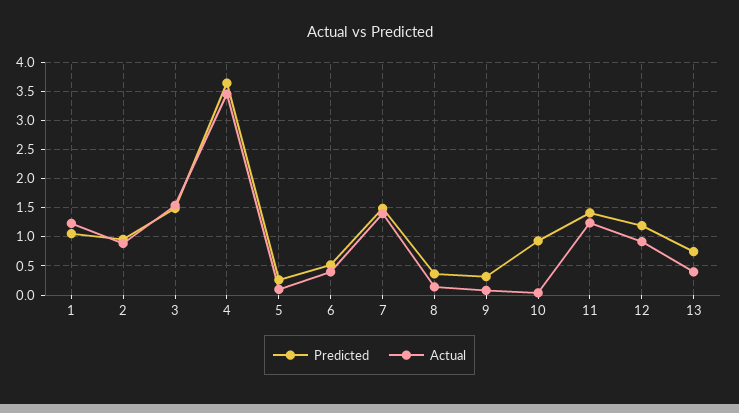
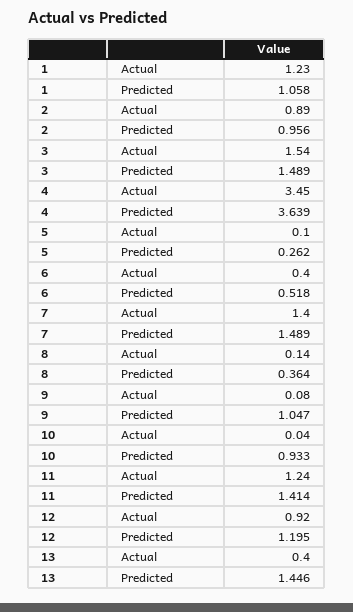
  {
    "Predicted": {
      "1": 1.058,
      "2": 0.956,
      "3": 1.489,
      "4": 3.639,
      "5": 0.262,
      "6": 0.518,
      "7": 1.489,
      "8": 0.364,
-     "9": 0.25,
+     "9": 1.047,
      "10": 0.933,
      "11": 1.414,
      "12": 1.195,
-     "13": 0.75
+     "13": 1.446
    },
    "Actual": {
      "1": 1.23,
      "2": 0.89,
      "3": 1.54,
      "4": 3.45,
      "5": 0.1,
      "6": 0.4,
      "7": 1.4,
      "8": 0.14,
      "9": 0.08,
      "10": 0.04,
      "11": 1.24,
      "12": 0.92,
      "13": 0.4
    }
  }

